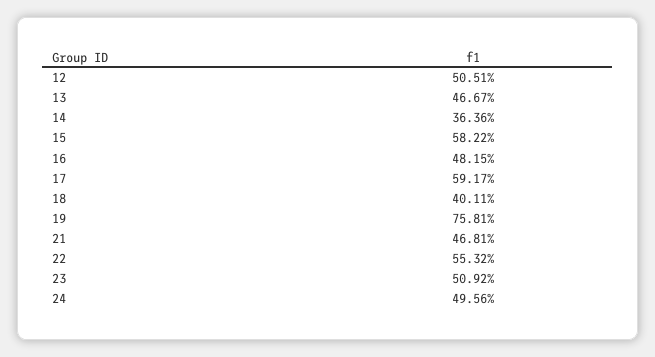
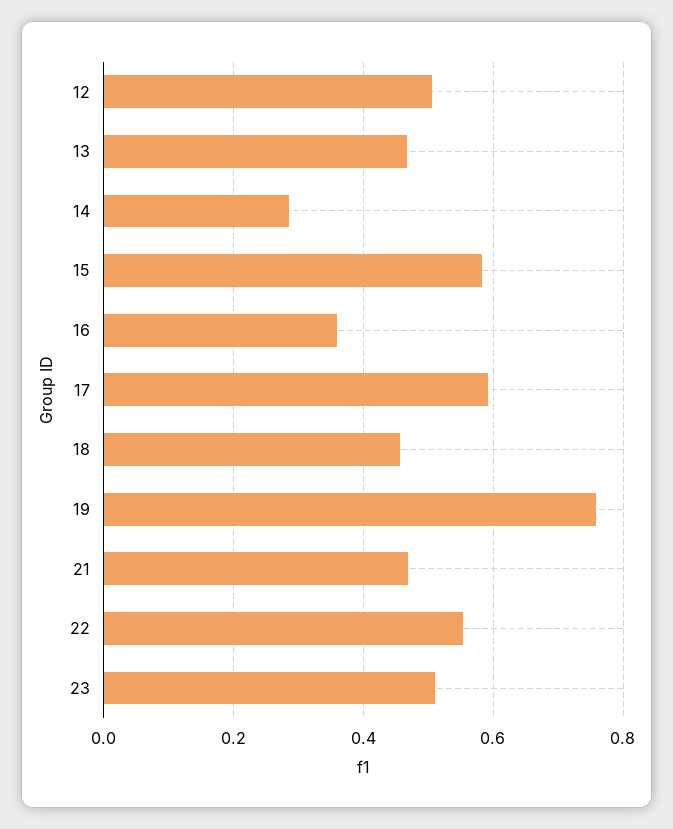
  {
    "12": 0.5051,
    "13": 0.4667,
-   "14": 0.3636,
+   "14": 0.28,
    "15": 0.5822,
-   "16": 0.4815,
+   "16": 0.36,
    "17": 0.5917,
-   "18": 0.4011,
+   "18": 0.46,
    "19": 0.7581,
    "21": 0.4681,
    "22": 0.5532,
-   "23": 0.5092,
+   "23": 0.5092
-   "24": 0.4956
  }

